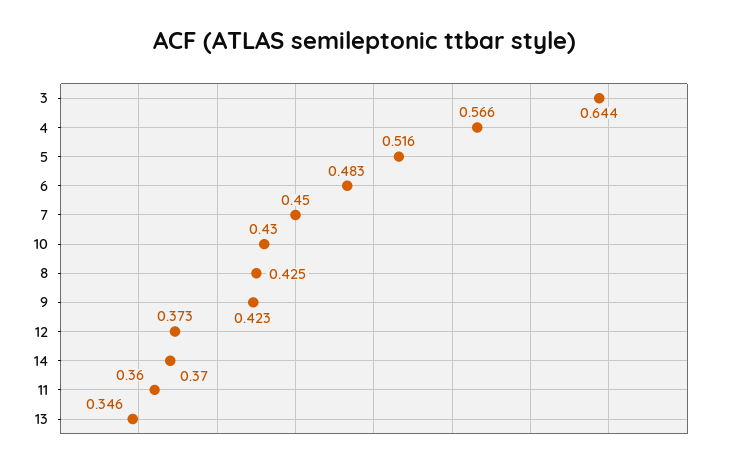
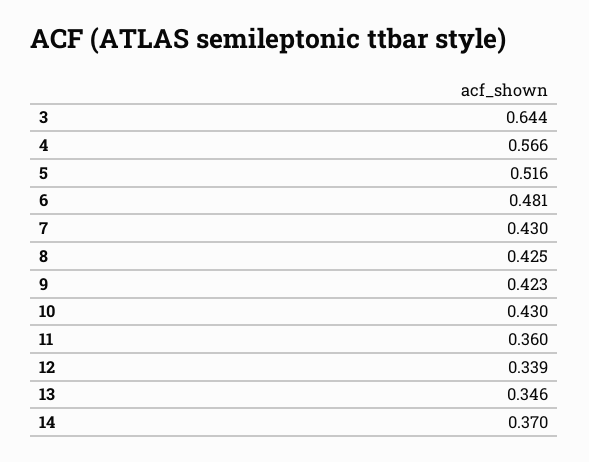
  {
    "3": 0.644,
    "4": 0.566,
    "5": 0.516,
-   "6": 0.483,
+   "6": 0.481,
-   "7": 0.45,
+   "7": 0.43,
    "10": 0.43,
    "8": 0.425,
    "9": 0.423,
-   "12": 0.373,
+   "12": 0.339,
    "14": 0.37,
    "11": 0.36,
    "13": 0.346
  }

